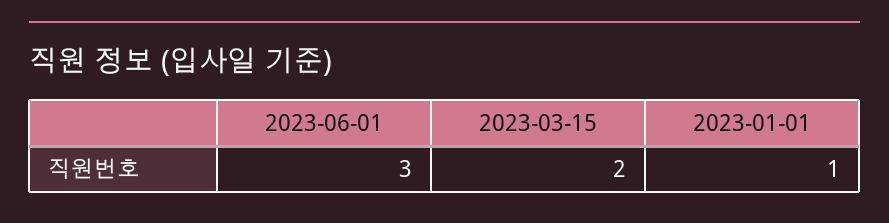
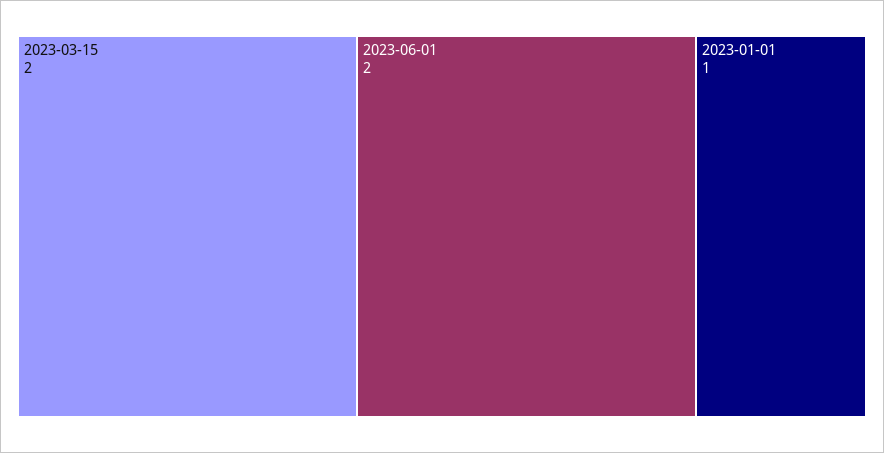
  {
-   "2023-06-01": 3,
+   "2023-06-01": 2,
    "2023-03-15": 2,
    "2023-01-01": 1
  }

